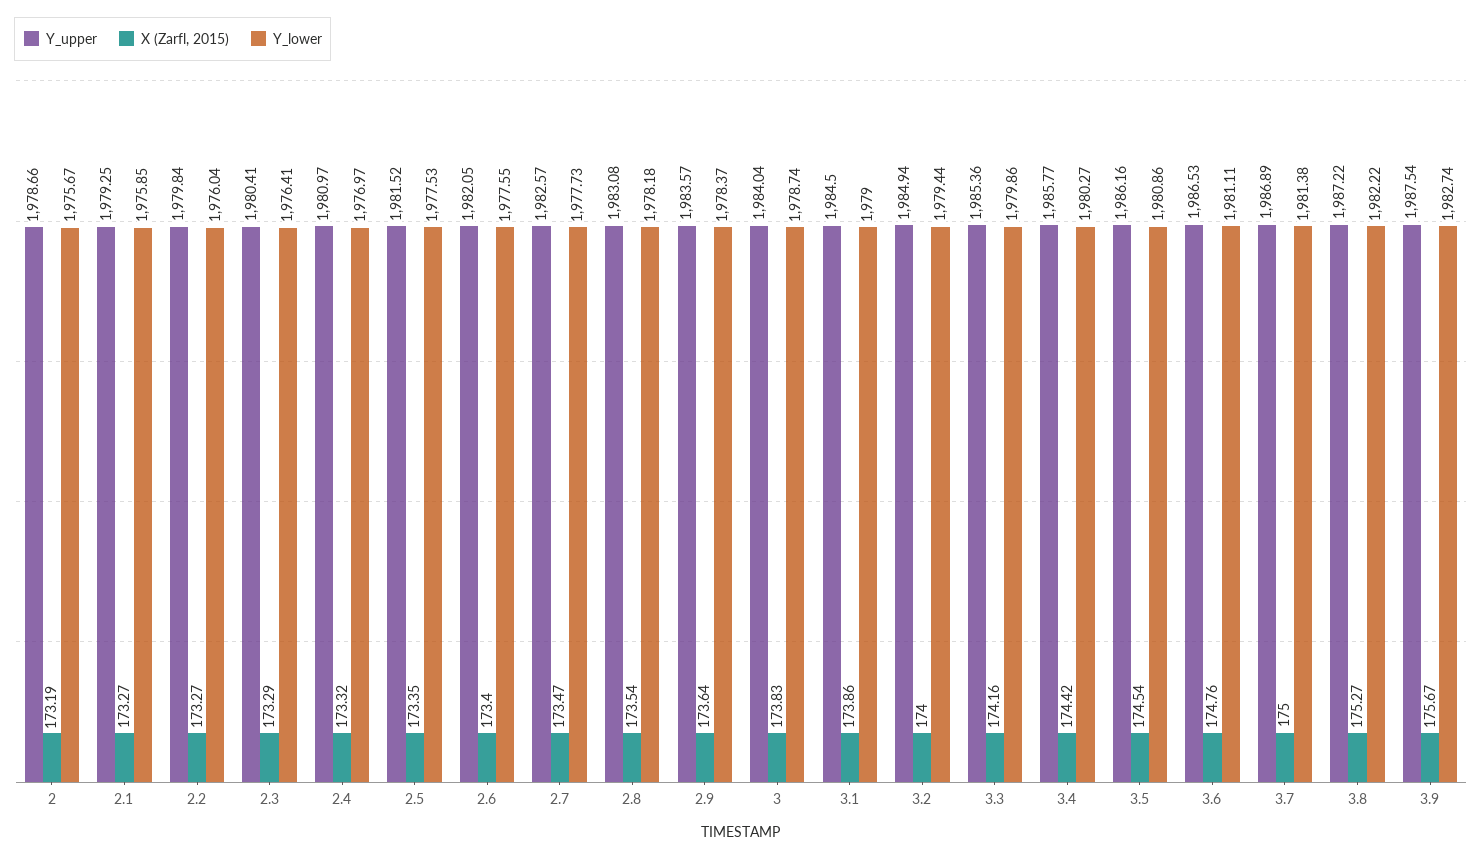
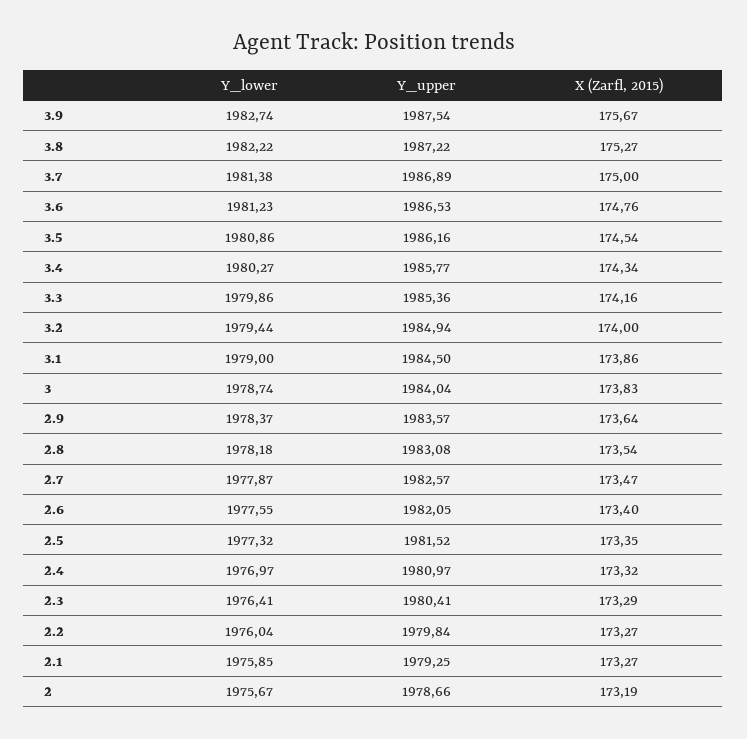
  {
    "Y_upper": {
      "2": 1978.66,
      "2.1": 1979.25,
      "2.2": 1979.84,
      "2.3": 1980.41,
      "2.4": 1980.97,
      "2.5": 1981.52,
      "2.6": 1982.05,
      "2.7": 1982.57,
      "2.8": 1983.08,
      "2.9": 1983.57,
      "3": 1984.04,
      "3.1": 1984.5,
      "3.2": 1984.94,
      "3.3": 1985.36,
      "3.4": 1985.77,
      "3.5": 1986.16,
      "3.6": 1986.53,
      "3.7": 1986.89,
      "3.8": 1987.22,
      "3.9": 1987.54
    },
    "X (Zarfl, 2015)": {
      "2": 173.19,
      "2.1": 173.27,
      "2.2": 173.27,
      "2.3": 173.29,
      "2.4": 173.32,
      "2.5": 173.35,
      "2.6": 173.4,
      "2.7": 173.47,
      "2.8": 173.54,
      "2.9": 173.64,
      "3": 173.83,
      "3.1": 173.86,
      "3.2": 174,
      "3.3": 174.16,
-     "3.4": 174.42,
+     "3.4": 174.34,
      "3.5": 174.54,
      "3.6": 174.76,
      "3.7": 175,
      "3.8": 175.27,
      "3.9": 175.67
    },
    "Y_lower": {
      "2": 1975.67,
      "2.1": 1975.85,
      "2.2": 1976.04,
      "2.3": 1976.41,
      "2.4": 1976.97,
-     "2.5": 1977.53,
+     "2.5": 1977.32,
      "2.6": 1977.55,
-     "2.7": 1977.73,
+     "2.7": 1977.87,
      "2.8": 1978.18,
      "2.9": 1978.37,
      "3": 1978.74,
      "3.1": 1979,
      "3.2": 1979.44,
      "3.3": 1979.86,
      "3.4": 1980.27,
      "3.5": 1980.86,
-     "3.6": 1981.11,
+     "3.6": 1981.23,
      "3.7": 1981.38,
      "3.8": 1982.22,
      "3.9": 1982.74
    }
  }

